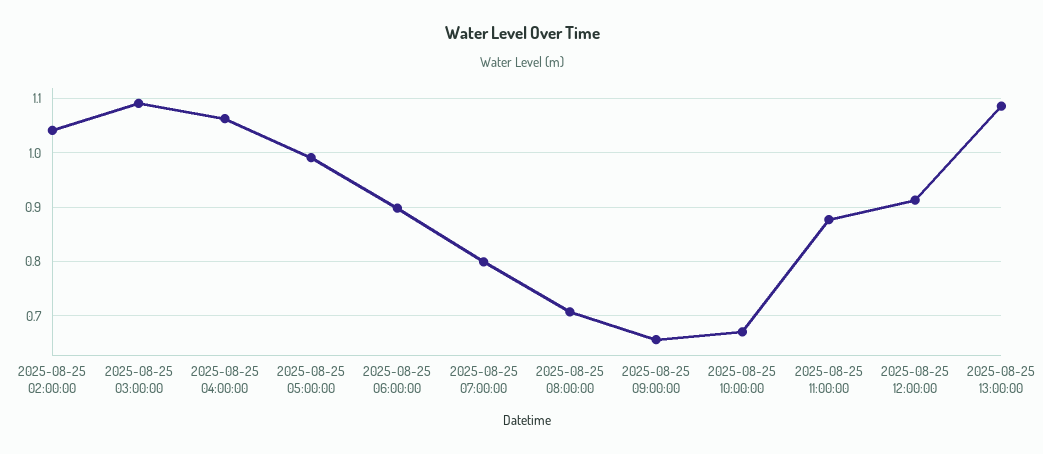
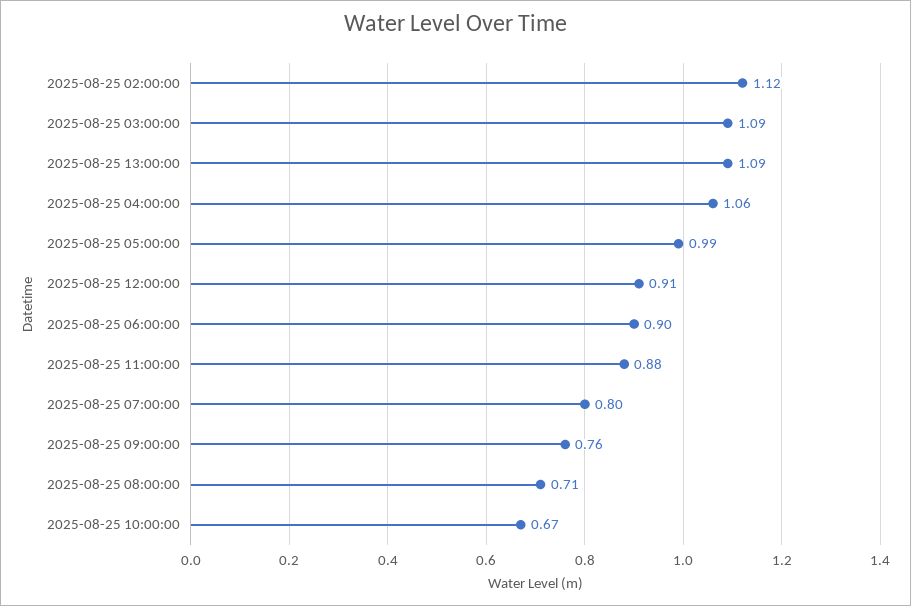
  {
-   "2025-08-25 02:00:00": 1.04,
+   "2025-08-25 02:00:00": 1.12,
    "2025-08-25 03:00:00": 1.09,
    "2025-08-25 04:00:00": 1.06,
    "2025-08-25 05:00:00": 0.99,
    "2025-08-25 06:00:00": 0.9,
    "2025-08-25 07:00:00": 0.8,
    "2025-08-25 08:00:00": 0.71,
-   "2025-08-25 09:00:00": 0.66,
+   "2025-08-25 09:00:00": 0.76,
    "2025-08-25 10:00:00": 0.67,
    "2025-08-25 11:00:00": 0.88,
    "2025-08-25 12:00:00": 0.91,
    "2025-08-25 13:00:00": 1.09
  }

